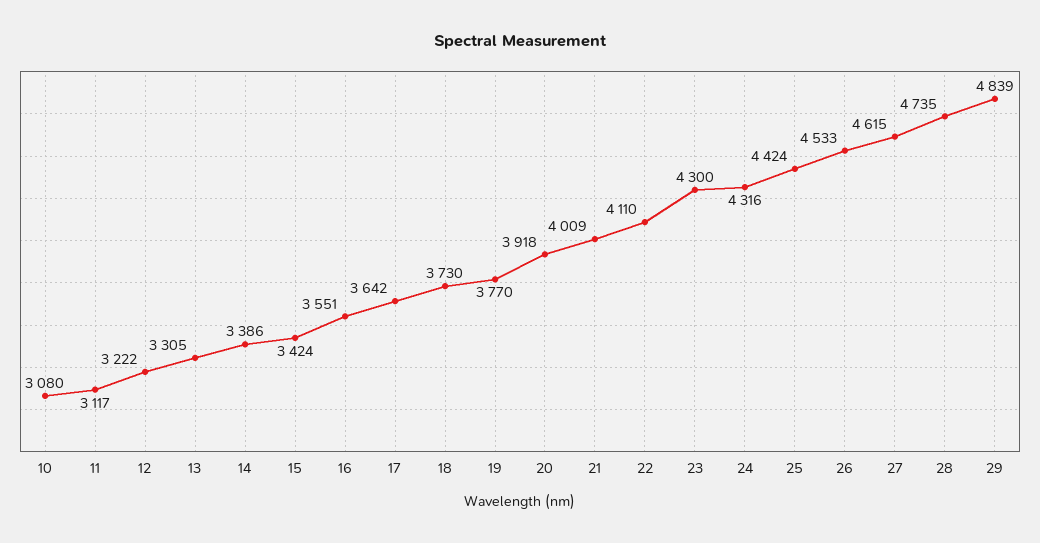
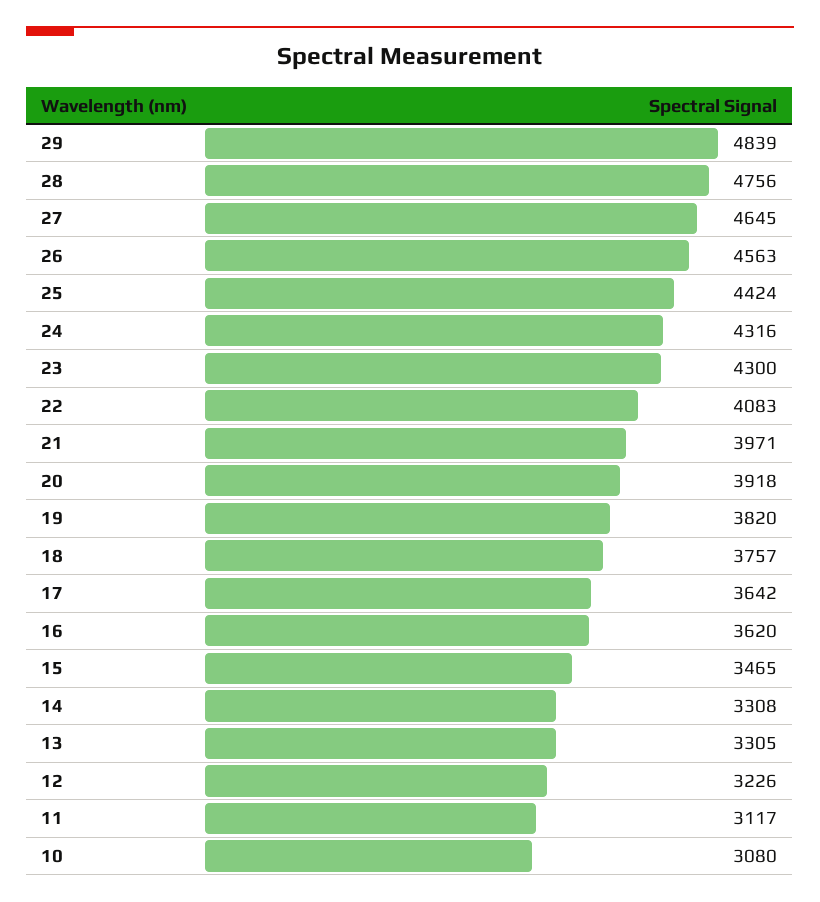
  {
    "10": 3080,
    "11": 3117,
-   "12": 3222,
+   "12": 3226,
    "13": 3305,
-   "14": 3386,
+   "14": 3308,
-   "15": 3424,
+   "15": 3465,
-   "16": 3551,
+   "16": 3620,
    "17": 3642,
-   "18": 3730,
+   "18": 3757,
-   "19": 3770,
+   "19": 3820,
    "20": 3918,
-   "21": 4009,
+   "21": 3971,
-   "22": 4110,
+   "22": 4083,
    "23": 4300,
    "24": 4316,
    "25": 4424,
-   "26": 4533,
+   "26": 4563,
-   "27": 4615,
+   "27": 4645,
-   "28": 4735,
+   "28": 4756,
    "29": 4839
  }

